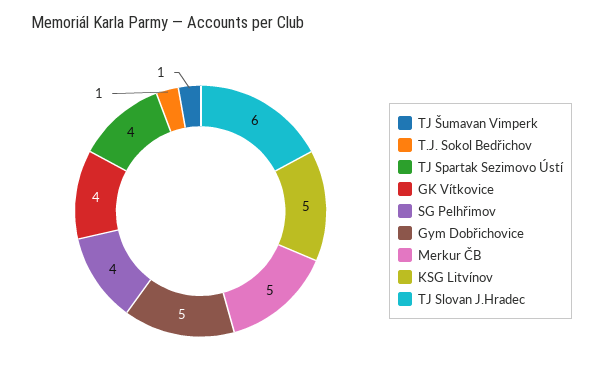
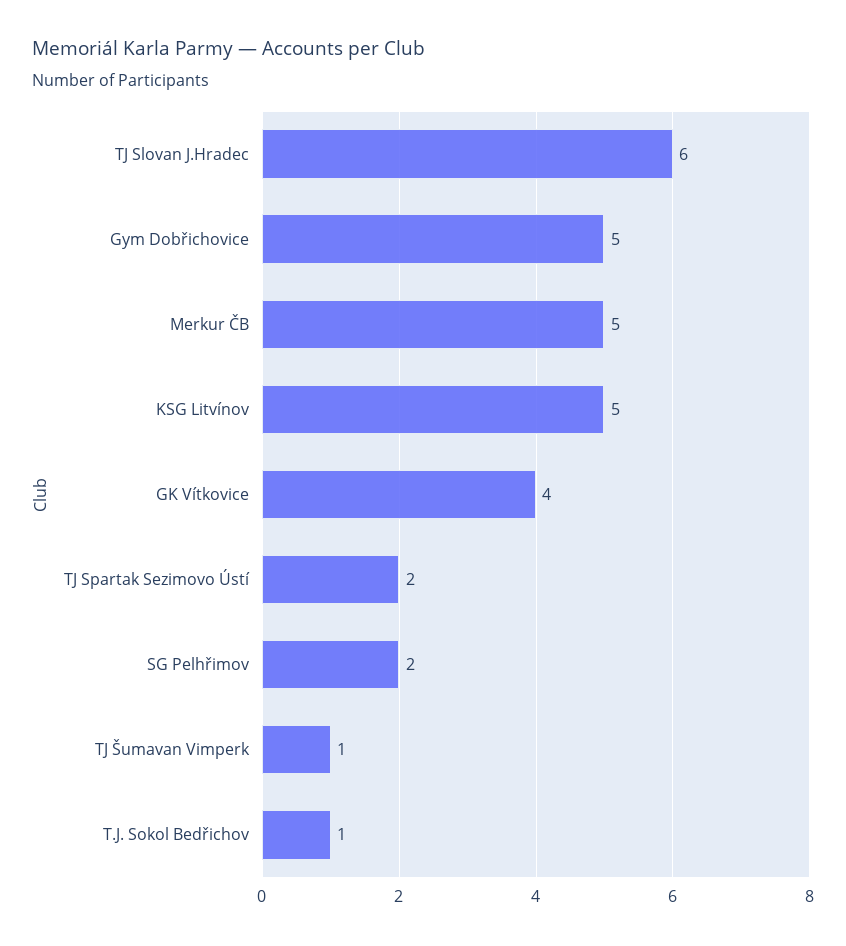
  {
    "TJ Šumavan Vimperk": 1,
    "T.J. Sokol Bedřichov": 1,
-   "TJ Spartak Sezimovo Ústí": 4,
+   "TJ Spartak Sezimovo Ústí": 2,
    "GK Vítkovice": 4,
-   "SG Pelhřimov": 4,
+   "SG Pelhřimov": 2,
    "Gym Dobřichovice": 5,
    "Merkur ČB": 5,
    "KSG Litvínov": 5,
    "TJ Slovan J.Hradec": 6
  }

